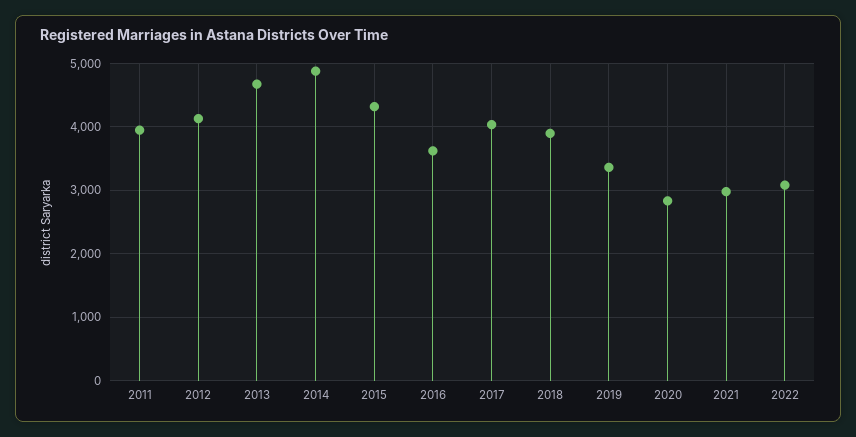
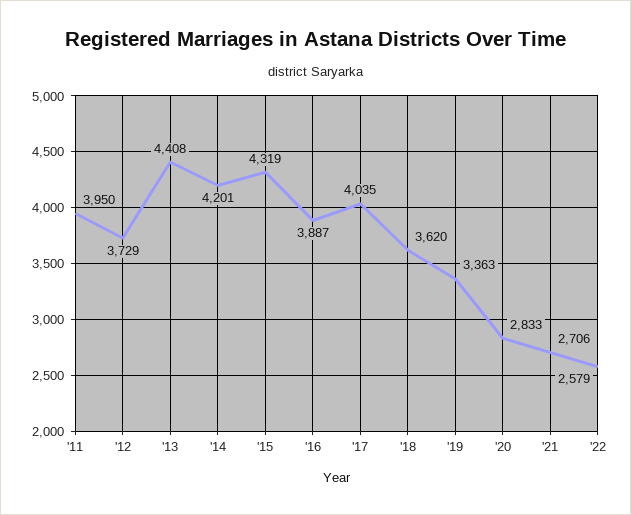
  {
    "2011": 3950,
-   "2012": 4100,
+   "2012": 3729,
-   "2013": 4700,
+   "2013": 4408,
-   "2014": 4900,
+   "2014": 4201,
    "2015": 4319,
-   "2016": 3600,
+   "2016": 3887,
    "2017": 4035,
-   "2018": 3900,
+   "2018": 3620,
    "2019": 3363,
    "2020": 2833,
-   "2021": 3000,
+   "2021": 2706,
-   "2022": 3100
+   "2022": 2579
  }

